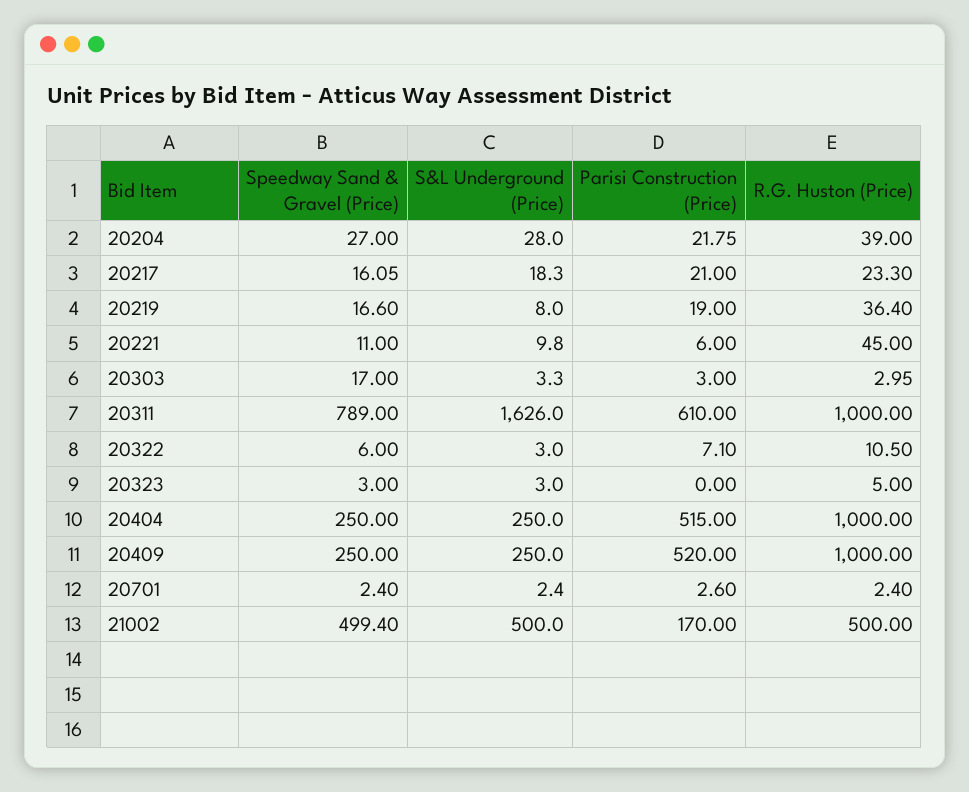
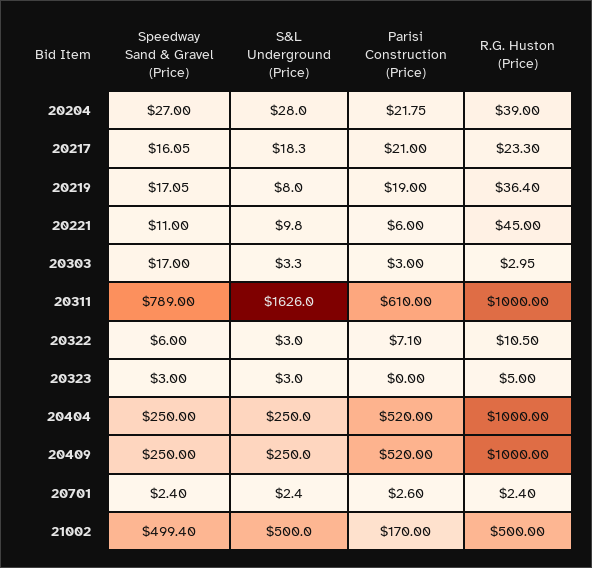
  {
    "Speedway Sand & Gravel (Price)": {
      "20204": 27,
      "20217": 16.05,
-     "20219": 16.6,
+     "20219": 17.05,
      "20221": 11,
      "20303": 17,
      "20311": 789,
      "20322": 6,
      "20323": 3,
      "20404": 250,
      "20409": 250,
      "20701": 2.4,
      "21002": 499.4
    },
    "S&L Underground (Price)": {
      "20204": 28,
      "20217": 18.3,
      "20219": 8,
      "20221": 9.8,
      "20303": 3.3,
      "20311": 1626,
      "20322": 3,
      "20323": 3,
      "20404": 250,
      "20409": 250,
      "20701": 2.4,
      "21002": 500
    },
    "Parisi Construction (Price)": {
      "20204": 21.75,
      "20217": 21,
      "20219": 19,
      "20221": 6,
      "20303": 3,
      "20311": 610,
      "20322": 7.1,
      "20323": 0,
-     "20404": 515,
+     "20404": 520,
      "20409": 520,
      "20701": 2.6,
      "21002": 170
    },
    "R.G. Huston (Price)": {
      "20204": 39,
      "20217": 23.3,
      "20219": 36.4,
      "20221": 45,
      "20303": 2.95,
      "20311": 1000,
      "20322": 10.5,
      "20323": 5,
      "20404": 1000,
      "20409": 1000,
      "20701": 2.4,
      "21002": 500
    }
  }

